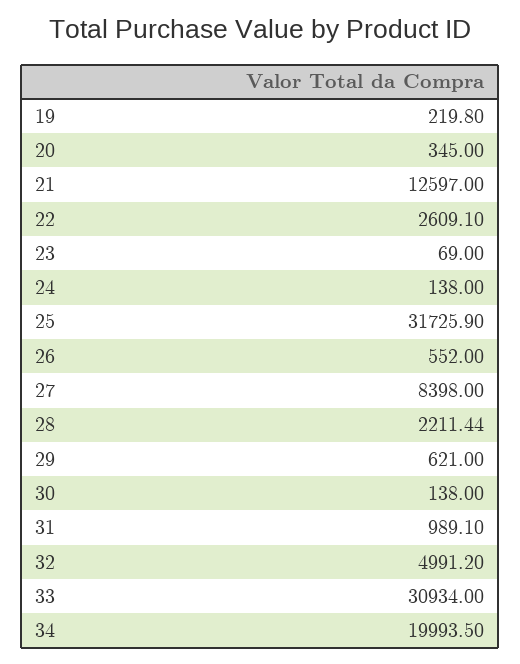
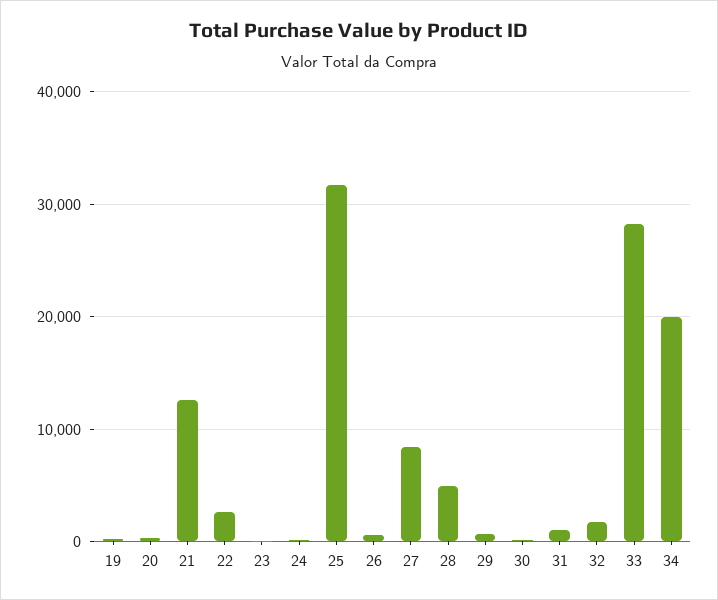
  {
    "19": 219.8,
    "20": 345,
    "21": 12597,
    "22": 2609.1,
    "23": 69,
    "24": 138,
    "25": 31725.9,
    "26": 552,
    "27": 8398,
-   "28": 2211.44,
+   "28": 5000,
    "29": 621,
    "30": 138,
    "31": 989.1,
-   "32": 4991.2,
+   "32": 2000,
-   "33": 30934,
+   "33": 28000,
    "34": 19993.5
  }

